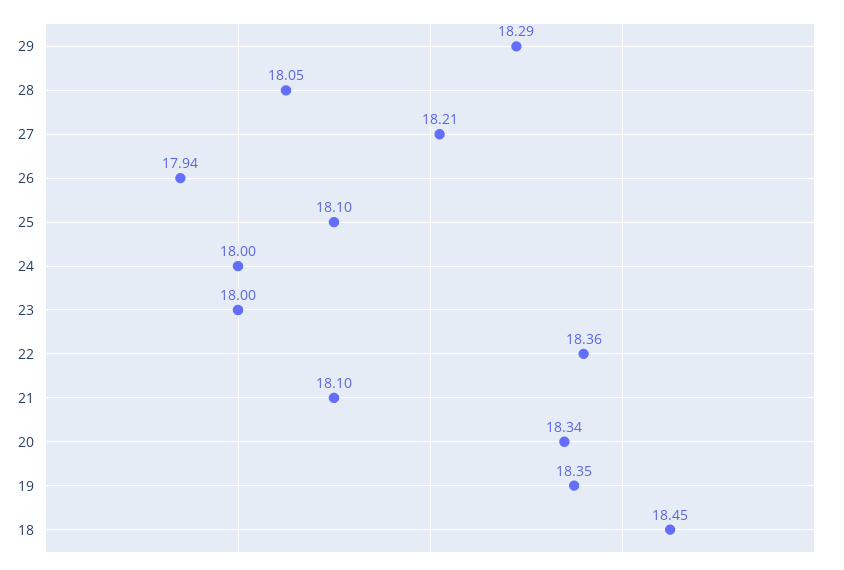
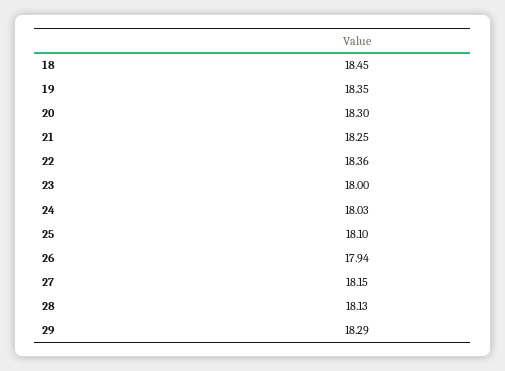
  {
    "29": 18.29,
-   "28": 18.05,
+   "28": 18.13,
-   "27": 18.21,
+   "27": 18.15,
    "26": 17.94,
    "25": 18.1,
-   "24": 18,
+   "24": 18.03,
    "23": 18,
    "22": 18.36,
-   "21": 18.1,
+   "21": 18.25,
-   "20": 18.34,
+   "20": 18.3,
    "19": 18.35,
    "18": 18.45
  }

